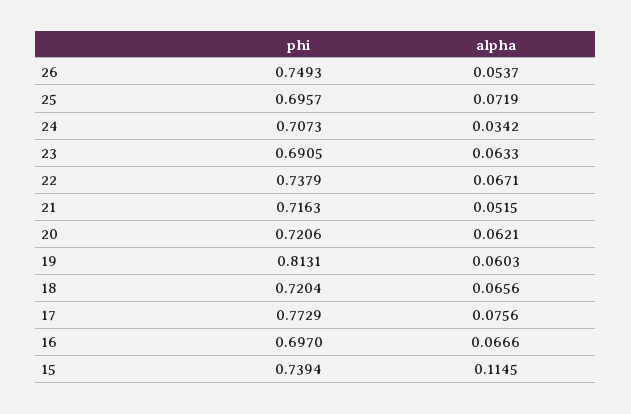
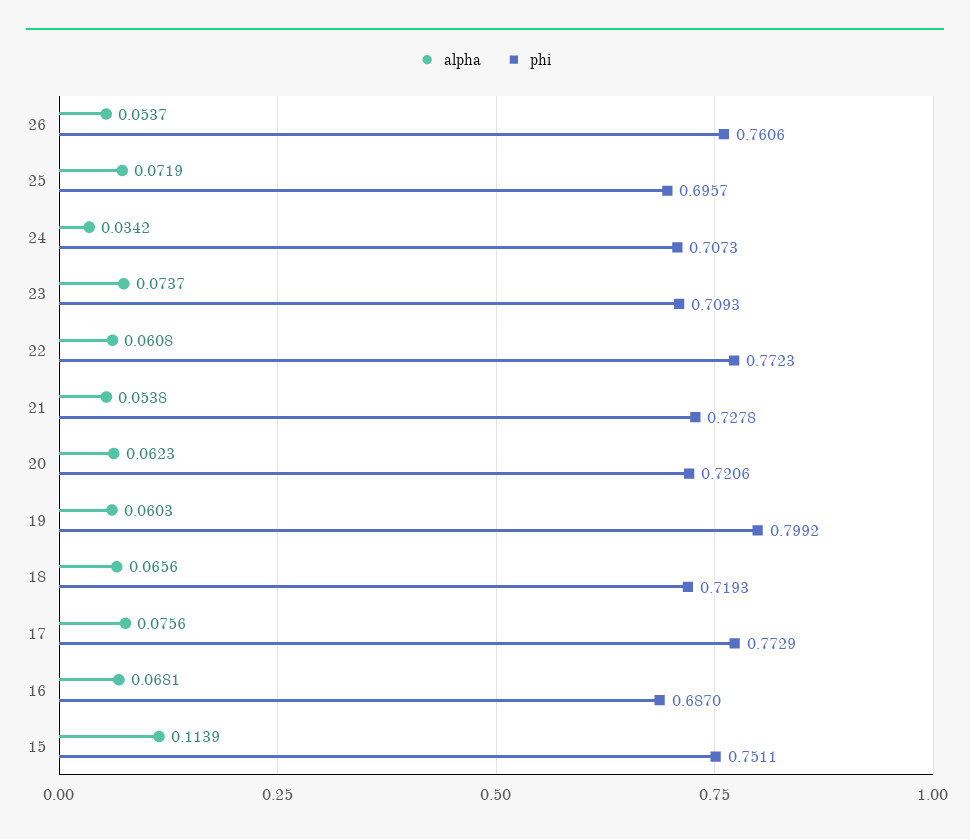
  {
    "phi": {
-     "26": 0.7493,
+     "26": 0.7606,
      "25": 0.6957,
      "24": 0.7073,
-     "23": 0.6905,
+     "23": 0.7093,
-     "22": 0.7379,
+     "22": 0.7723,
-     "21": 0.7163,
+     "21": 0.7278,
      "20": 0.7206,
-     "19": 0.8131,
+     "19": 0.7992,
-     "18": 0.7204,
+     "18": 0.7193,
      "17": 0.7729,
-     "16": 0.697,
+     "16": 0.687,
-     "15": 0.7394
+     "15": 0.7511
    },
    "alpha": {
      "26": 0.0537,
      "25": 0.0719,
      "24": 0.0342,
-     "23": 0.0633,
+     "23": 0.0737,
-     "22": 0.0671,
+     "22": 0.0608,
-     "21": 0.0515,
+     "21": 0.0538,
-     "20": 0.0621,
+     "20": 0.0623,
      "19": 0.0603,
      "18": 0.0656,
      "17": 0.0756,
-     "16": 0.0666,
+     "16": 0.0681,
-     "15": 0.1145
+     "15": 0.1139
    }
  }

